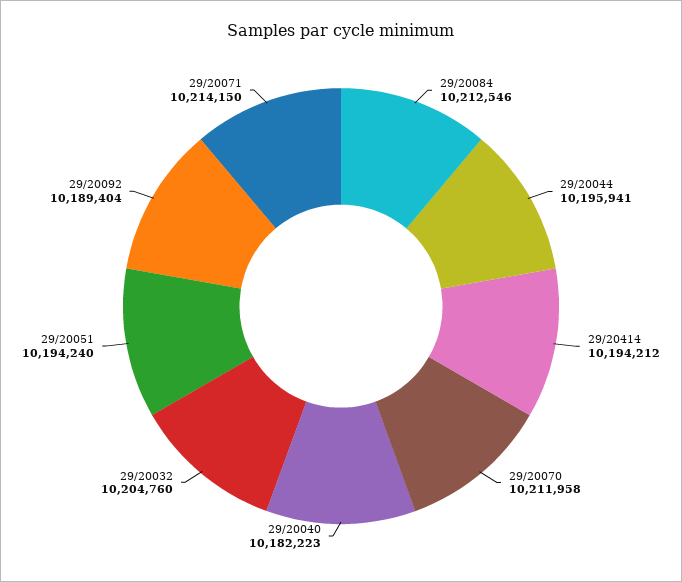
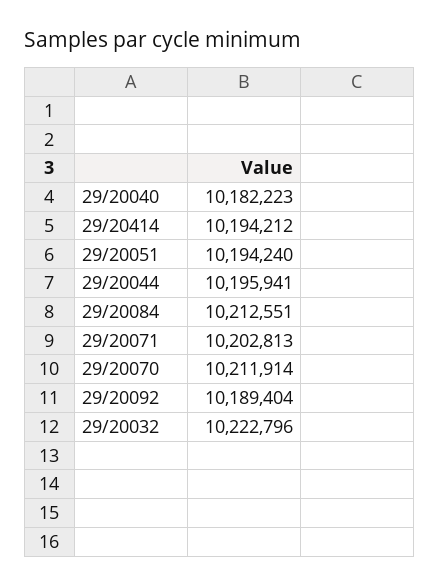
  {
-   "29/20084": 10212546,
+   "29/20084": 10212551,
    "29/20044": 10195941,
    "29/20414": 10194212,
-   "29/20070": 10211958,
+   "29/20070": 10211914,
    "29/20040": 10182223,
-   "29/20032": 10204760,
+   "29/20032": 10222796,
    "29/20051": 10194240,
    "29/20092": 10189404,
-   "29/20071": 10214150
+   "29/20071": 10202813
  }

